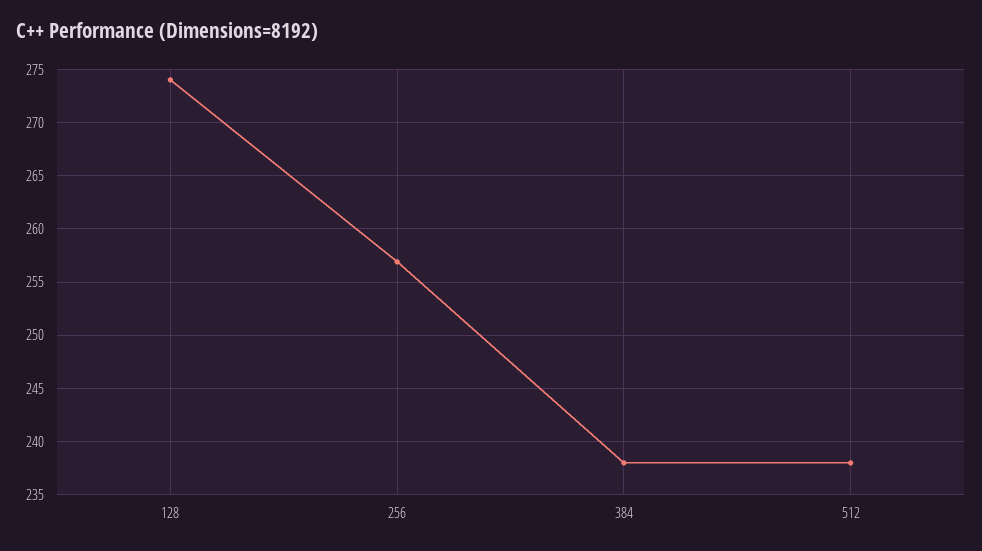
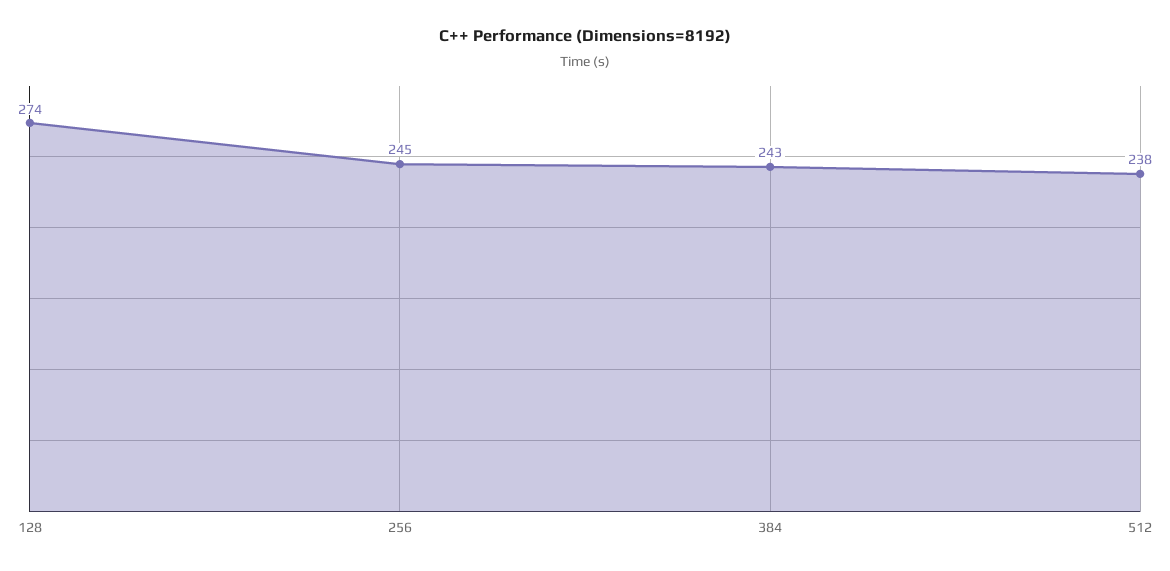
  {
    "128": 274,
-   "256": 257,
+   "256": 245,
-   "384": 238,
+   "384": 243,
    "512": 238
  }

